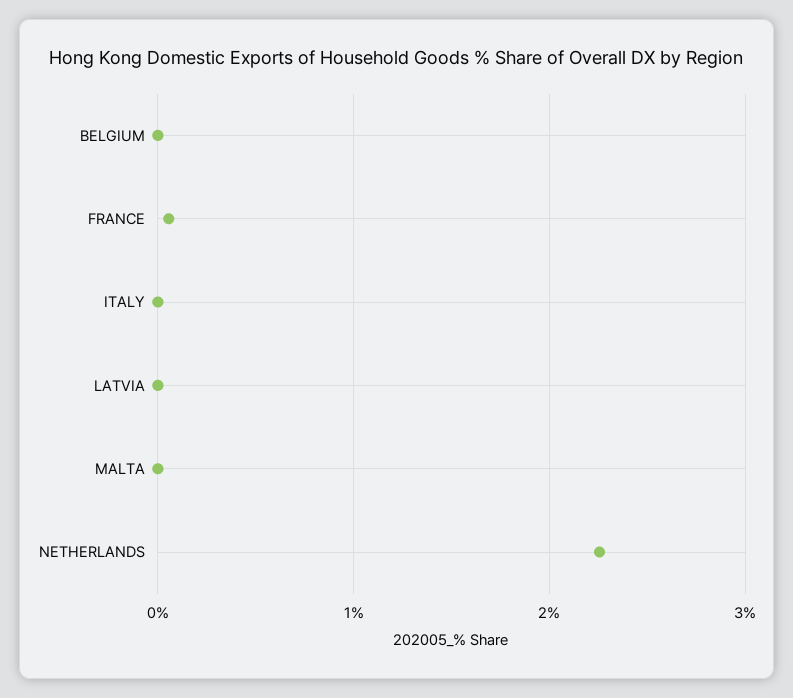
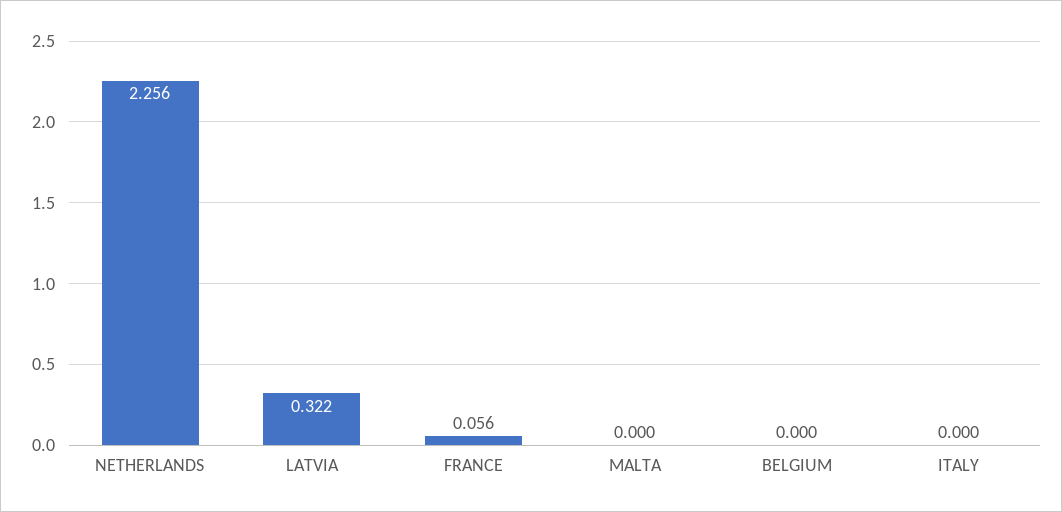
  {
    "BELGIUM": 0,
    "FRANCE": 0.056,
    "ITALY": 0,
-   "LATVIA": 0,
+   "LATVIA": 0.322,
    "MALTA": 0,
    "NETHERLANDS": 2.256
  }

